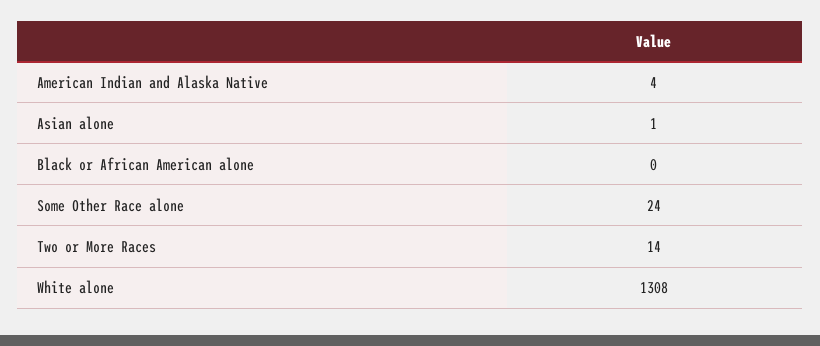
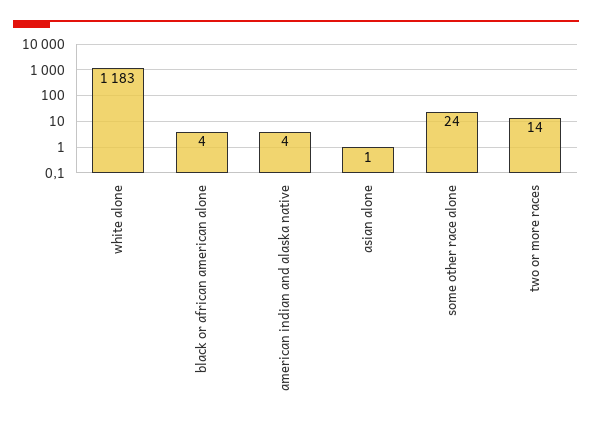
  {
    "American Indian and Alaska Native": 4,
    "Asian alone": 1,
-   "Black or African American alone": 0,
+   "Black or African American alone": 4,
    "Some Other Race alone": 24,
    "Two or More Races": 14,
-   "White alone": 1308
+   "White alone": 1183
  }

